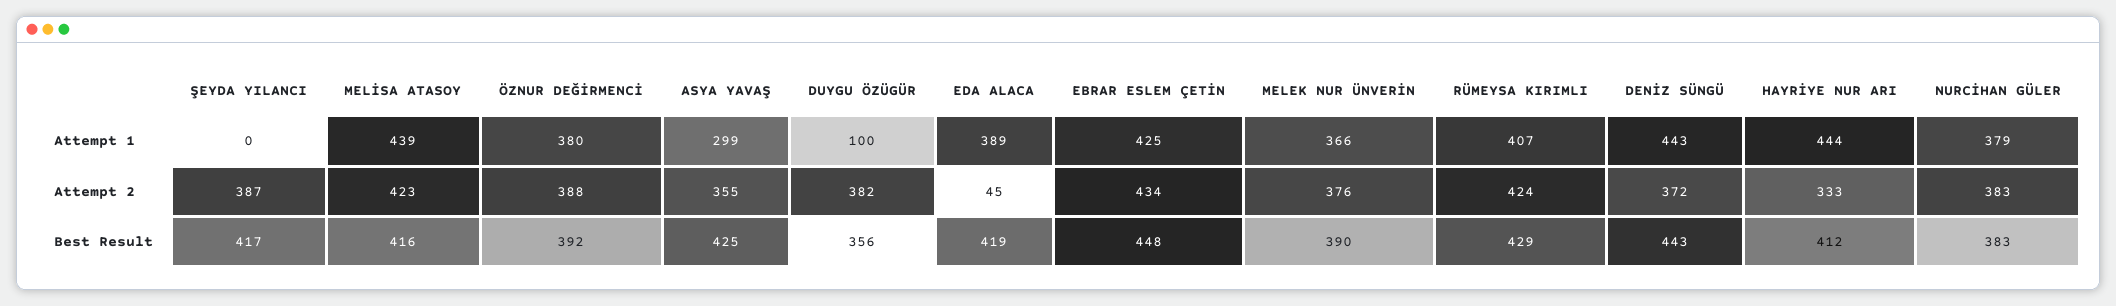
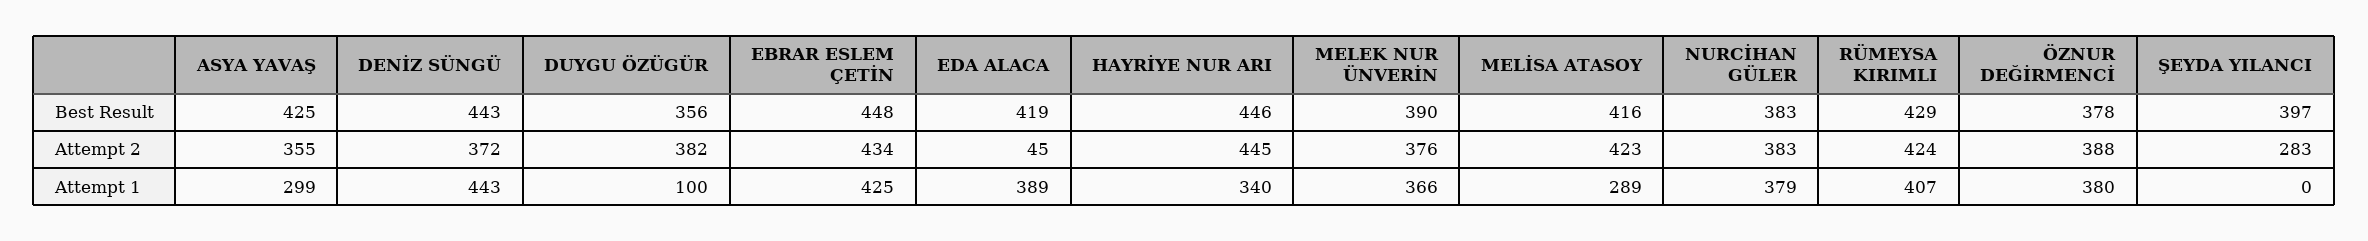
  {
    "ŞEYDA YILANCI": {
      "Attempt 1": 0,
-     "Attempt 2": 387,
+     "Attempt 2": 283,
-     "Best Result": 417
+     "Best Result": 397
    },
    "MELİSA ATASOY": {
-     "Attempt 1": 439,
+     "Attempt 1": 289,
      "Attempt 2": 423,
      "Best Result": 416
    },
    "ÖZNUR DEĞİRMENCİ": {
      "Attempt 1": 380,
      "Attempt 2": 388,
-     "Best Result": 392
+     "Best Result": 378
    },
    "ASYA YAVAŞ": {
      "Attempt 1": 299,
      "Attempt 2": 355,
      "Best Result": 425
    },
    "DUYGU ÖZÜGÜR": {
      "Attempt 1": 100,
      "Attempt 2": 382,
      "Best Result": 356
    },
    "EDA ALACA": {
      "Attempt 1": 389,
      "Attempt 2": 45,
      "Best Result": 419
    },
    "EBRAR ESLEM ÇETİN": {
      "Attempt 1": 425,
      "Attempt 2": 434,
      "Best Result": 448
    },
    "MELEK NUR ÜNVERİN": {
      "Attempt 1": 366,
      "Attempt 2": 376,
      "Best Result": 390
    },
    "RÜMEYSA KIRIMLI": {
      "Attempt 1": 407,
      "Attempt 2": 424,
      "Best Result": 429
    },
    "DENİZ SÜNGÜ": {
      "Attempt 1": 443,
      "Attempt 2": 372,
      "Best Result": 443
    },
    "HAYRİYE NUR ARI": {
-     "Attempt 1": 444,
+     "Attempt 1": 340,
-     "Attempt 2": 333,
+     "Attempt 2": 445,
-     "Best Result": 412
+     "Best Result": 446
    },
    "NURCİHAN GÜLER": {
      "Attempt 1": 379,
      "Attempt 2": 383,
      "Best Result": 383
    }
  }

